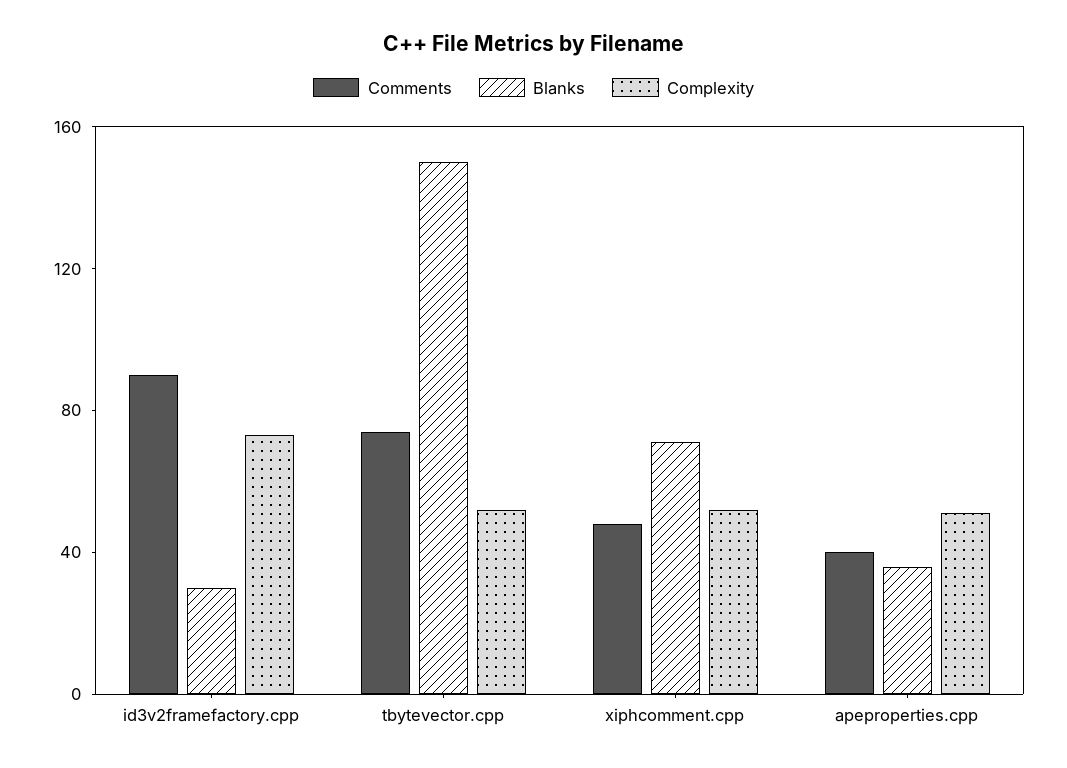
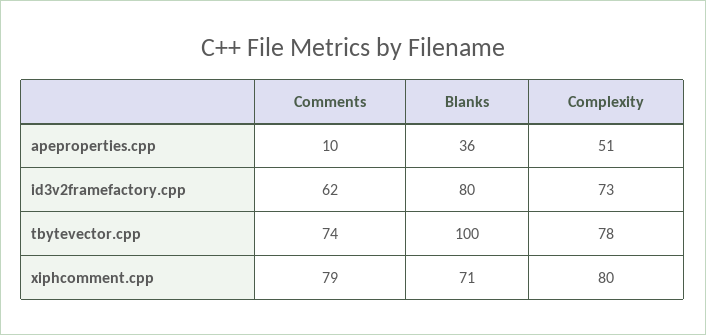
  {
    "Comments": {
-     "id3v2framefactory.cpp": 90,
+     "id3v2framefactory.cpp": 62,
      "tbytevector.cpp": 74,
-     "xiphcomment.cpp": 50,
+     "xiphcomment.cpp": 79,
-     "apeproperties.cpp": 40
+     "apeproperties.cpp": 10
    },
    "Blanks": {
-     "id3v2framefactory.cpp": 30,
+     "id3v2framefactory.cpp": 80,
-     "tbytevector.cpp": 150,
+     "tbytevector.cpp": 100,
      "xiphcomment.cpp": 71,
      "apeproperties.cpp": 36
    },
    "Complexity": {
      "id3v2framefactory.cpp": 73,
-     "tbytevector.cpp": 50,
+     "tbytevector.cpp": 78,
-     "xiphcomment.cpp": 50,
+     "xiphcomment.cpp": 80,
      "apeproperties.cpp": 51
    }
  }

